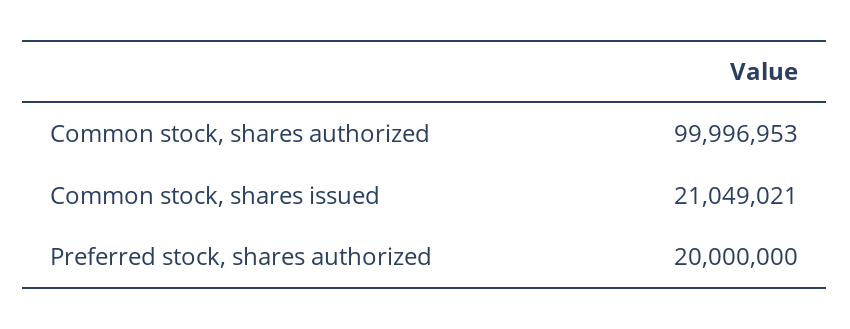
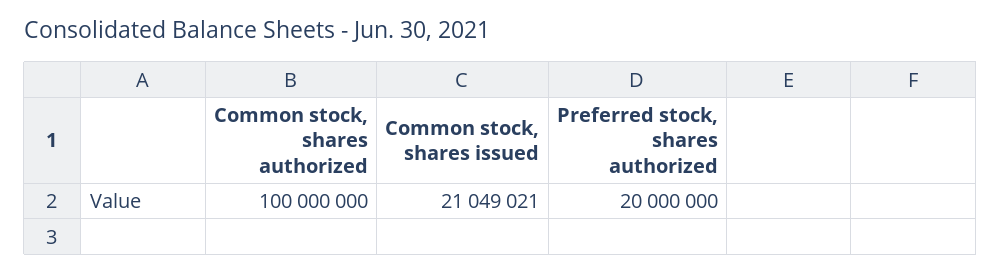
  {
-   "Common stock, shares authorized": 99996953,
+   "Common stock, shares authorized": 100000000,
    "Common stock, shares issued": 21049021,
    "Preferred stock, shares authorized": 20000000
  }

